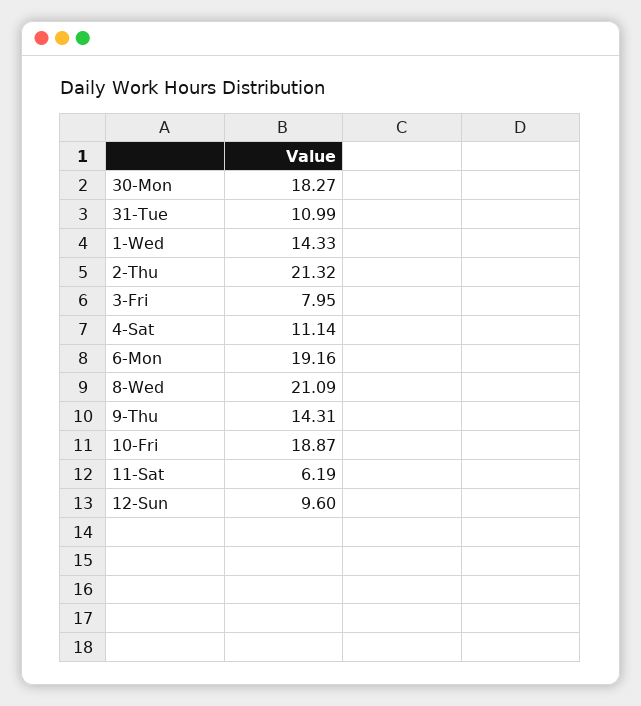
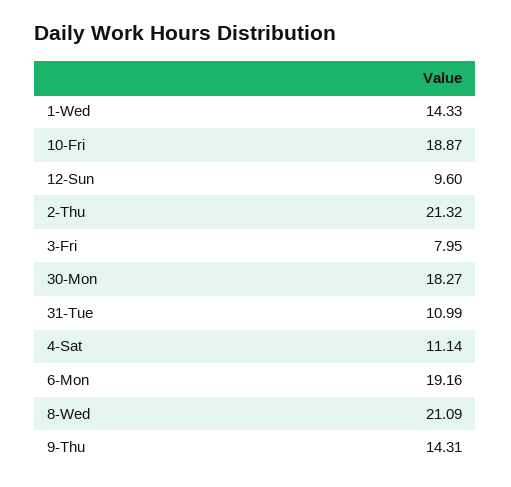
  {
    "30-Mon": 18.27,
    "31-Tue": 10.99,
    "1-Wed": 14.33,
    "2-Thu": 21.32,
    "3-Fri": 7.95,
    "4-Sat": 11.14,
    "6-Mon": 19.16,
    "8-Wed": 21.09,
    "9-Thu": 14.31,
    "10-Fri": 18.87,
-   "11-Sat": 6.19,
    "12-Sun": 9.6
  }

